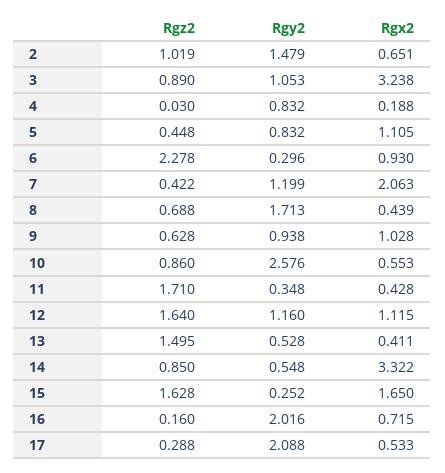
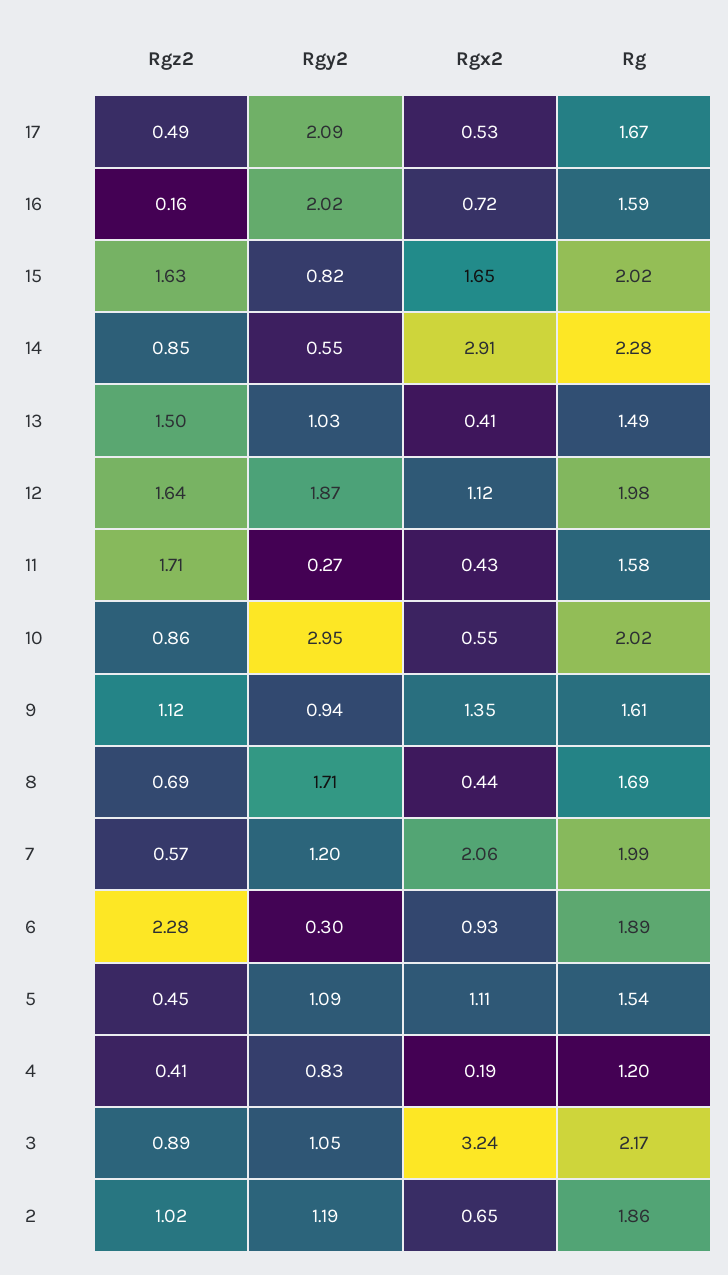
  {
    "Rgz2": {
      "2": 1.019,
      "3": 0.89,
-     "4": 0.03,
+     "4": 0.41,
      "5": 0.448,
      "6": 2.278,
-     "7": 0.422,
+     "7": 0.57,
      "8": 0.688,
-     "9": 0.628,
+     "9": 1.12,
      "10": 0.86,
      "11": 1.71,
      "12": 1.64,
      "13": 1.495,
      "14": 0.85,
      "15": 1.628,
      "16": 0.16,
-     "17": 0.288
+     "17": 0.49
    },
    "Rgy2": {
-     "2": 1.479,
+     "2": 1.19,
      "3": 1.053,
      "4": 0.832,
-     "5": 0.832,
+     "5": 1.09,
      "6": 0.296,
      "7": 1.199,
      "8": 1.713,
      "9": 0.938,
-     "10": 2.576,
+     "10": 2.95,
-     "11": 0.348,
+     "11": 0.27,
-     "12": 1.16,
+     "12": 1.87,
-     "13": 0.528,
+     "13": 1.03,
      "14": 0.548,
-     "15": 0.252,
+     "15": 0.82,
      "16": 2.016,
      "17": 2.088
    },
    "Rgx2": {
      "2": 0.651,
      "3": 3.238,
      "4": 0.188,
      "5": 1.105,
      "6": 0.93,
      "7": 2.063,
      "8": 0.439,
-     "9": 1.028,
+     "9": 1.35,
      "10": 0.553,
      "11": 0.428,
      "12": 1.115,
      "13": 0.411,
-     "14": 3.322,
+     "14": 2.91,
      "15": 1.65,
      "16": 0.715,
      "17": 0.533
-   }
+   },
+   "Rg": {
+     "17": 1.67,
+     "16": 1.59,
+     "15": 2.02,
+     "14": 2.28,
+     "13": 1.49,
+     "12": 1.98,
+     "11": 1.58,
+     "10": 2.02,
+     "9": 1.61,
+     "8": 1.69,
+     "7": 1.99,
+     "6": 1.89,
+     "5": 1.54,
+     "4": 1.2,
+     "3": 2.17,
+     "2": 1.86
+   }
  }

